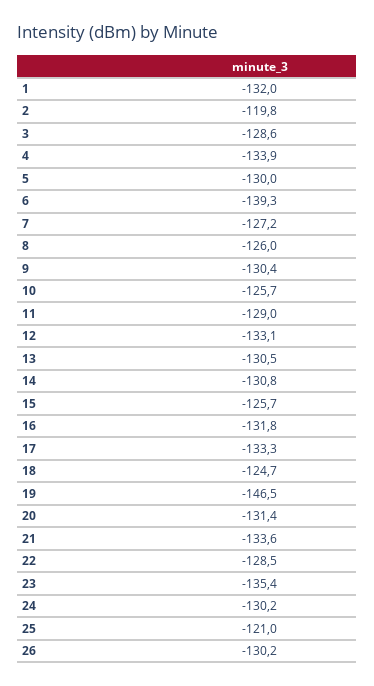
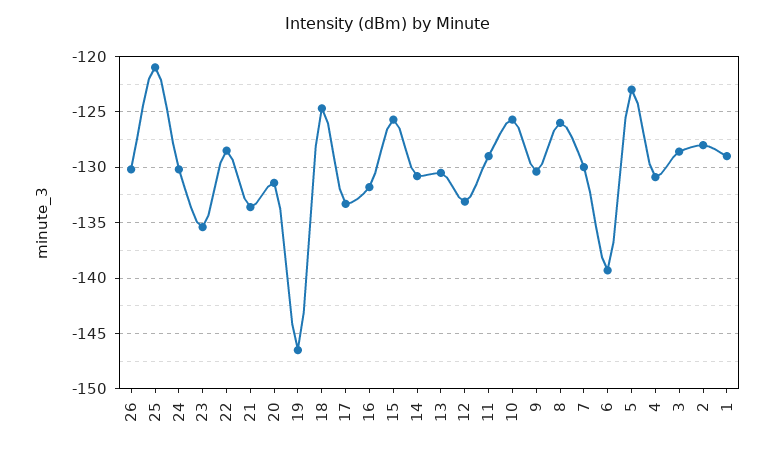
  {
-   "1": -132,
+   "1": -129,
-   "2": -119.8,
+   "2": -128,
    "3": -128.6,
-   "4": -133.9,
+   "4": -131,
-   "5": -130,
+   "5": -123,
    "6": -139.3,
-   "7": -127.2,
+   "7": -130,
    "8": -126,
    "9": -130.4,
    "10": -125.7,
    "11": -129,
    "12": -133.1,
    "13": -130.5,
    "14": -130.8,
    "15": -125.7,
    "16": -131.8,
    "17": -133.3,
    "18": -124.7,
    "19": -146.5,
    "20": -131.4,
    "21": -133.6,
    "22": -128.5,
    "23": -135.4,
    "24": -130.2,
    "25": -121,
    "26": -130.2
  }

